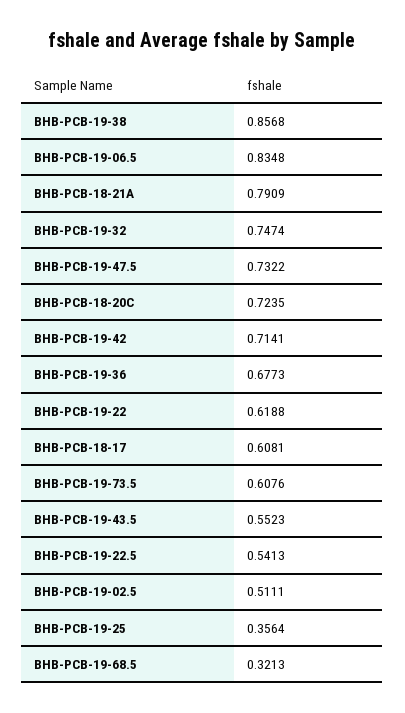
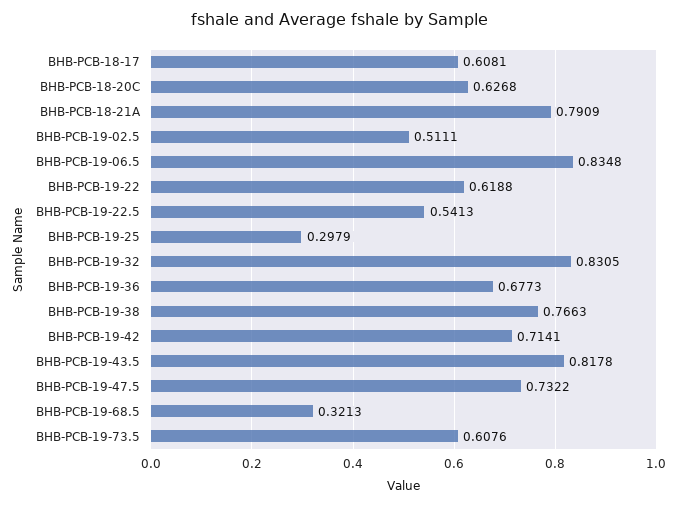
  {
-   "BHB-PCB-19-38": 0.8568,
+   "BHB-PCB-19-38": 0.7663,
    "BHB-PCB-19-06.5": 0.8348,
    "BHB-PCB-18-21A": 0.7909,
-   "BHB-PCB-19-32": 0.7474,
+   "BHB-PCB-19-32": 0.8305,
    "BHB-PCB-19-47.5": 0.7322,
-   "BHB-PCB-18-20C": 0.7235,
+   "BHB-PCB-18-20C": 0.6268,
    "BHB-PCB-19-42": 0.7141,
    "BHB-PCB-19-36": 0.6773,
    "BHB-PCB-19-22": 0.6188,
    "BHB-PCB-18-17": 0.6081,
    "BHB-PCB-19-73.5": 0.6076,
-   "BHB-PCB-19-43.5": 0.5523,
+   "BHB-PCB-19-43.5": 0.8178,
    "BHB-PCB-19-22.5": 0.5413,
    "BHB-PCB-19-02.5": 0.5111,
-   "BHB-PCB-19-25": 0.3564,
+   "BHB-PCB-19-25": 0.2979,
    "BHB-PCB-19-68.5": 0.3213
  }

